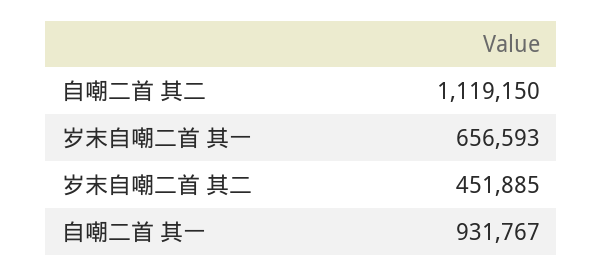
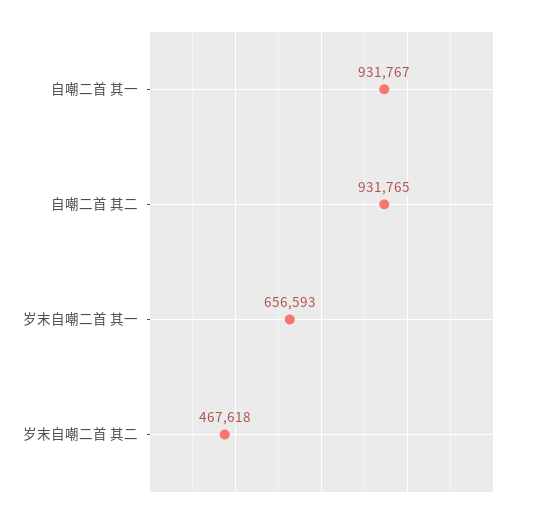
  {
-   "自嘲二首 其二": 1119150,
+   "自嘲二首 其二": 931765,
    "岁末自嘲二首 其一": 656593,
-   "岁末自嘲二首 其二": 451885,
+   "岁末自嘲二首 其二": 467618,
    "自嘲二首 其一": 931767
  }

